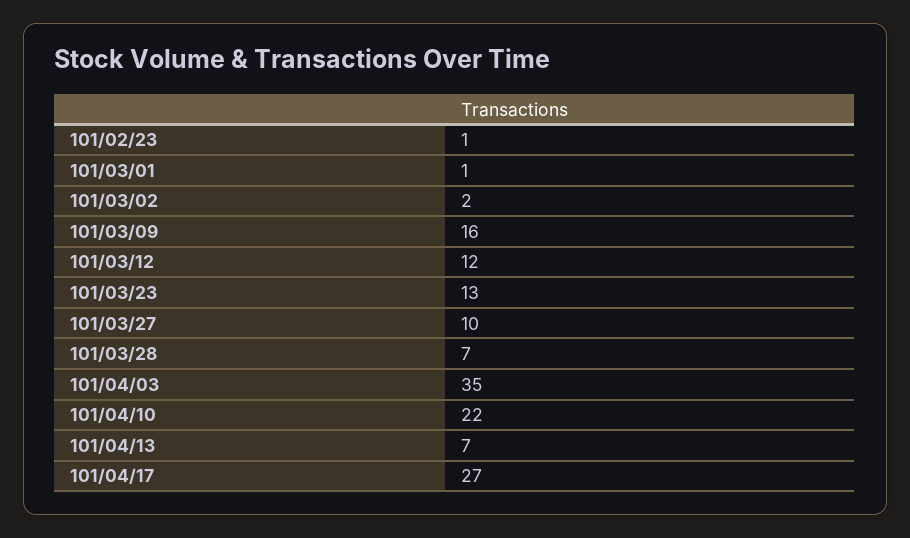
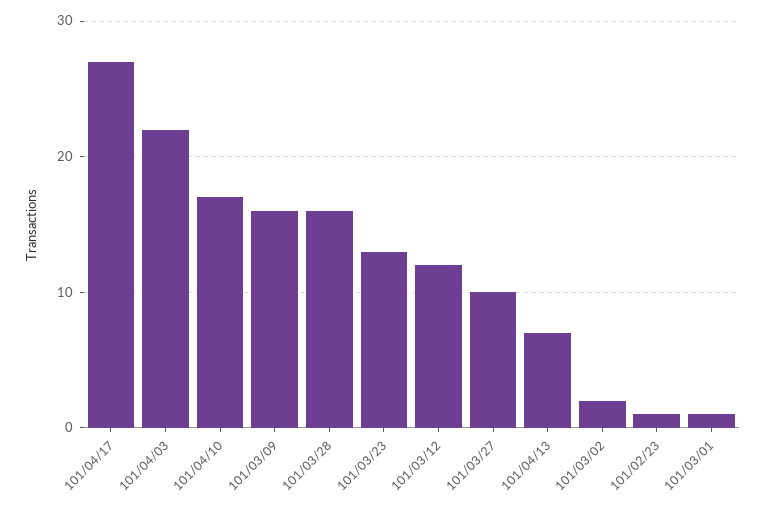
  {
    "101/02/23": 1,
    "101/03/01": 1,
    "101/03/02": 2,
    "101/03/09": 16,
    "101/03/12": 12,
    "101/03/23": 13,
    "101/03/27": 10,
-   "101/03/28": 7,
+   "101/03/28": 16,
-   "101/04/03": 35,
+   "101/04/03": 22,
-   "101/04/10": 22,
+   "101/04/10": 17,
    "101/04/13": 7,
    "101/04/17": 27
  }

